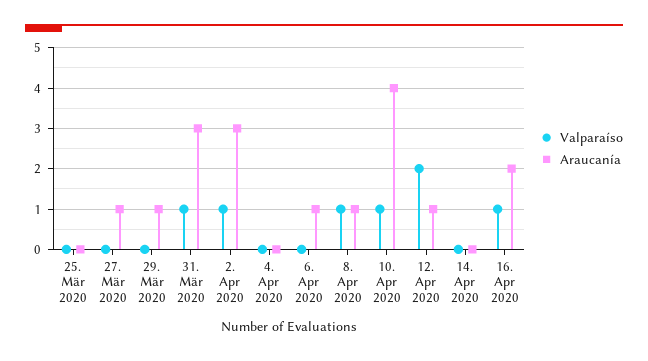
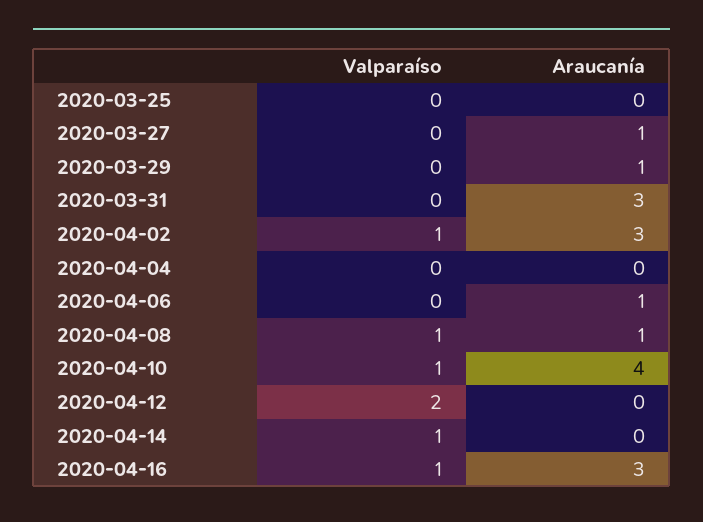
  {
    "Valparaíso": {
      "25. Mär 2020": 0,
      "27. Mär 2020": 0,
      "29. Mär 2020": 0,
-     "31. Mär 2020": 1,
+     "31. Mär 2020": 0,
      "2. Apr 2020": 1,
      "4. Apr 2020": 0,
      "6. Apr 2020": 0,
      "8. Apr 2020": 1,
      "10. Apr 2020": 1,
      "12. Apr 2020": 2,
-     "14. Apr 2020": 0,
+     "14. Apr 2020": 1,
      "16. Apr 2020": 1
    },
    "Araucanía": {
      "25. Mär 2020": 0,
      "27. Mär 2020": 1,
      "29. Mär 2020": 1,
      "31. Mär 2020": 3,
      "2. Apr 2020": 3,
      "4. Apr 2020": 0,
      "6. Apr 2020": 1,
      "8. Apr 2020": 1,
      "10. Apr 2020": 4,
-     "12. Apr 2020": 1,
+     "12. Apr 2020": 0,
      "14. Apr 2020": 0,
-     "16. Apr 2020": 2
+     "16. Apr 2020": 3
    }
  }

